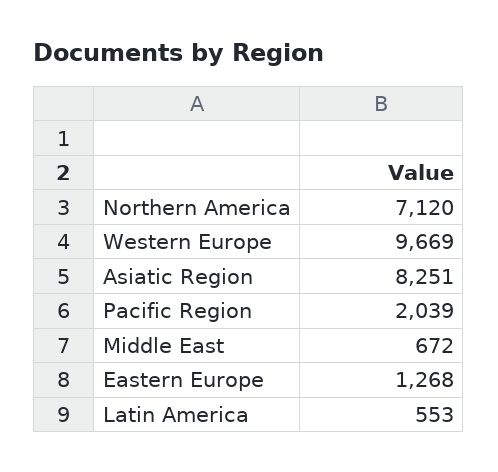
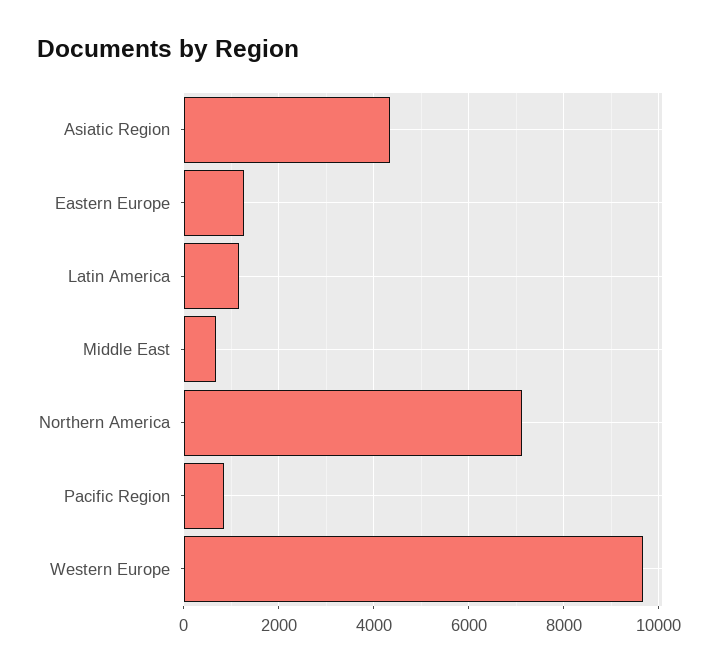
  {
    "Northern America": 7120,
    "Western Europe": 9669,
-   "Asiatic Region": 8251,
+   "Asiatic Region": 4400,
-   "Pacific Region": 2039,
+   "Pacific Region": 800,
    "Middle East": 672,
    "Eastern Europe": 1268,
-   "Latin America": 553
+   "Latin America": 1200
  }

